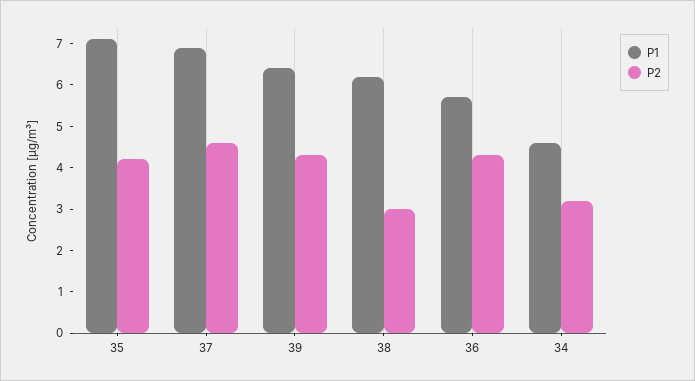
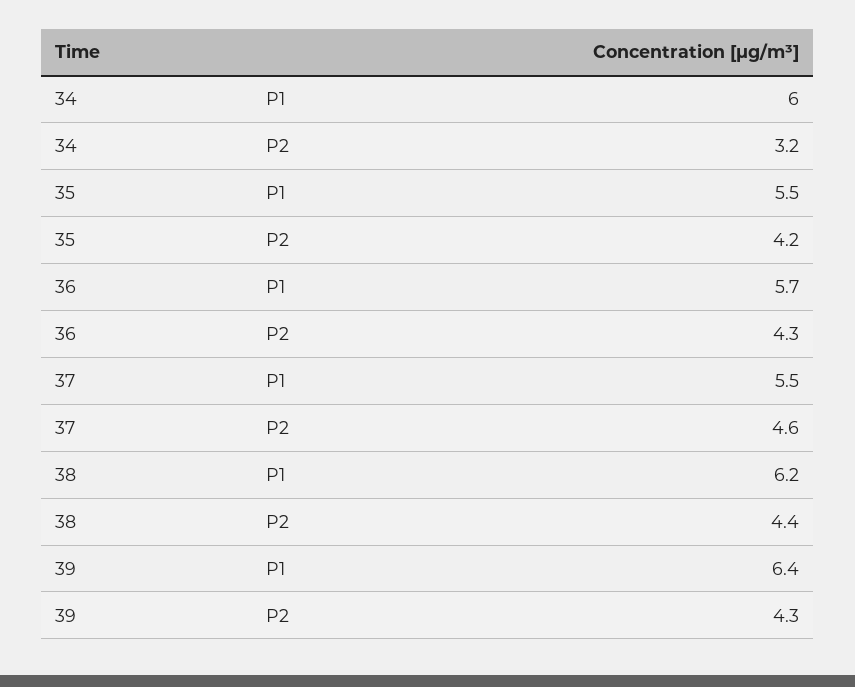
  {
    "P1": {
-     "35": 7,
+     "35": 5.5,
-     "37": 7,
+     "37": 5.5,
      "39": 6.4,
      "38": 6.2,
      "36": 5.7,
-     "34": 4.5
+     "34": 6
    },
    "P2": {
      "35": 4.2,
      "37": 4.6,
      "39": 4.3,
-     "38": 3,
+     "38": 4.4,
      "36": 4.3,
      "34": 3.2
    }
  }

